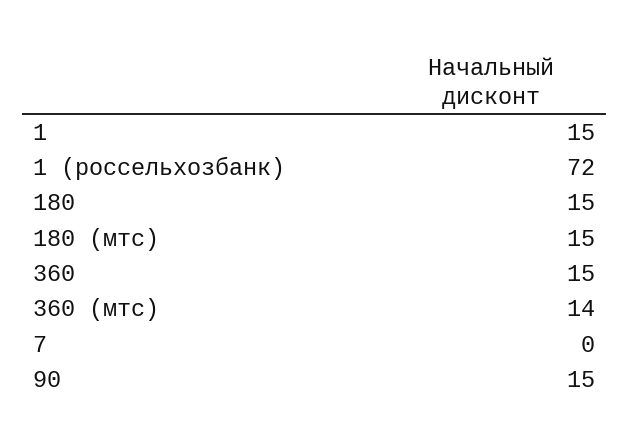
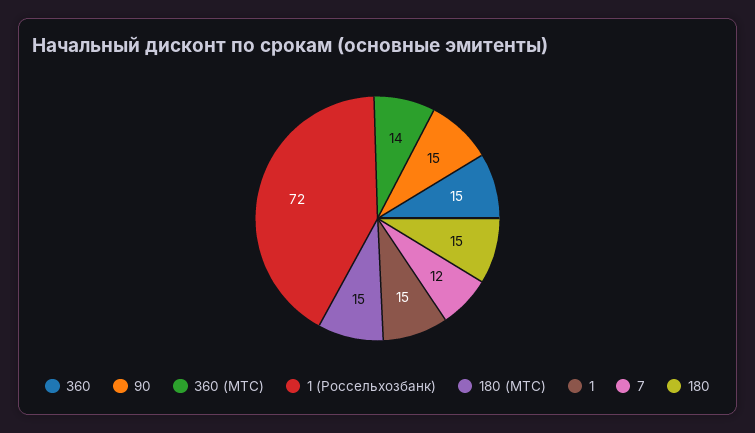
  {
    "1": 15,
    "1 (россельхозбанк)": 72,
    "180": 15,
    "180 (мтс)": 15,
    "360": 15,
    "360 (мтс)": 14,
-   "7": 0,
+   "7": 12,
    "90": 15
  }

